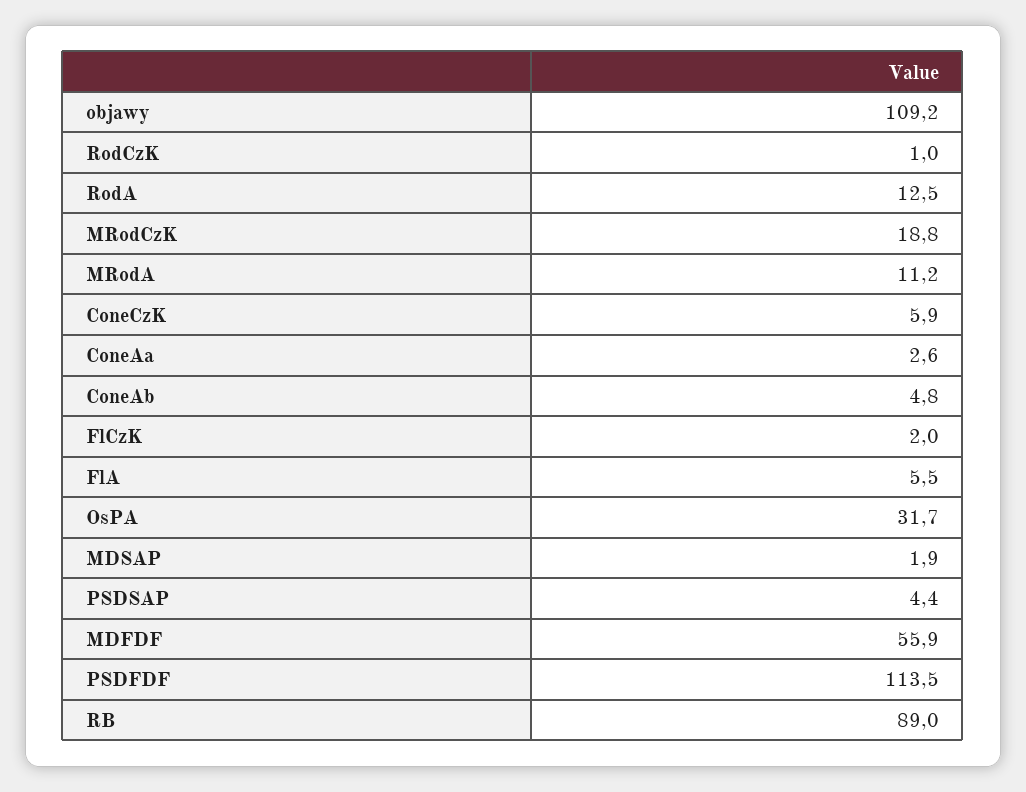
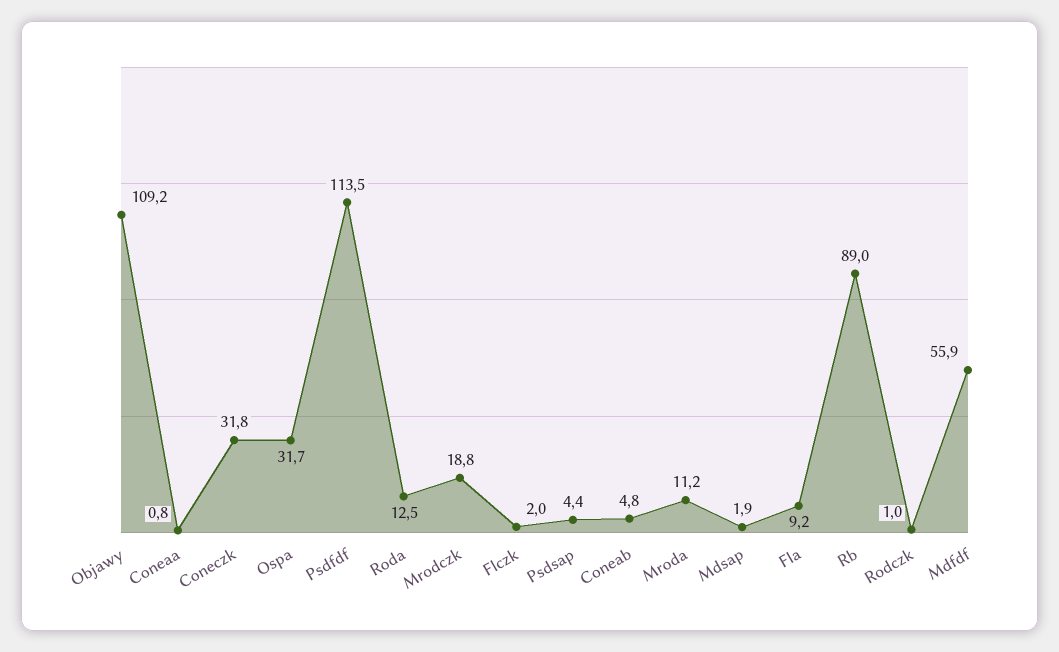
  {
    "objawy": 109.2,
    "RodCzK": 1,
    "RodA": 12.5,
    "MRodCzK": 18.8,
    "MRodA": 11.2,
-   "ConeCzK": 5.9,
+   "ConeCzK": 31.8,
-   "ConeAa": 2.6,
+   "ConeAa": 0.8,
    "ConeAb": 4.8,
    "FlCzK": 2,
-   "FlA": 5.5,
+   "FlA": 9.2,
    "OsPA": 31.7,
    "MDSAP": 1.9,
    "PSDSAP": 4.4,
    "MDFDF": 55.9,
    "PSDFDF": 113.5,
    "RB": 89
  }

